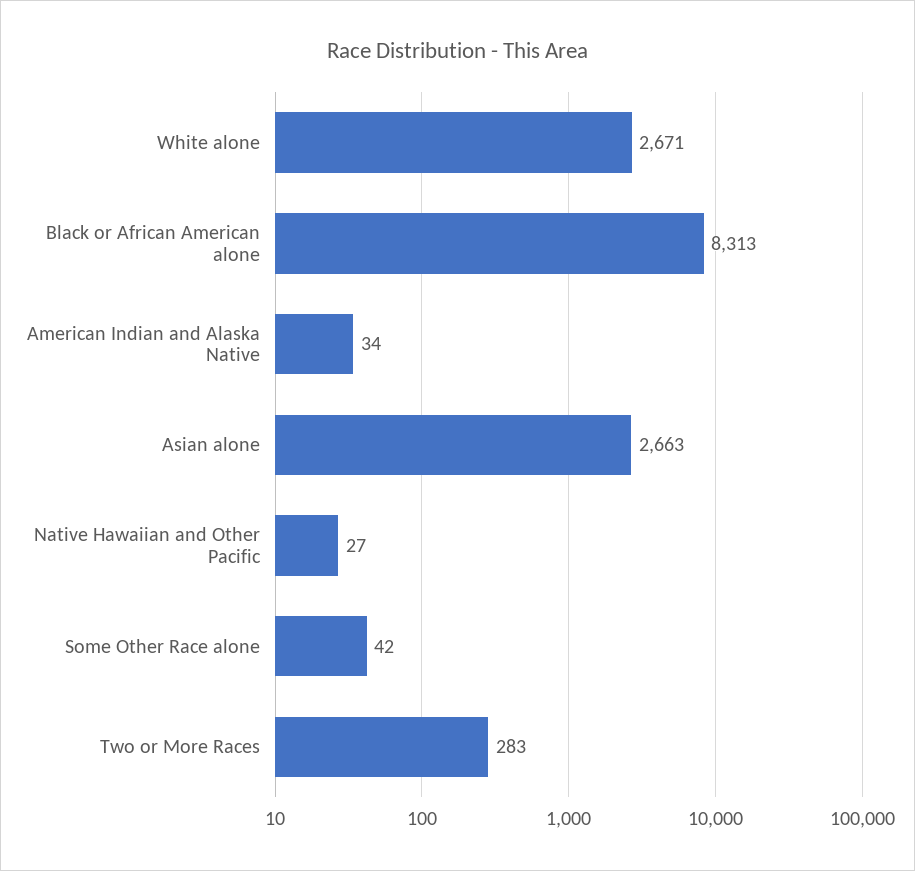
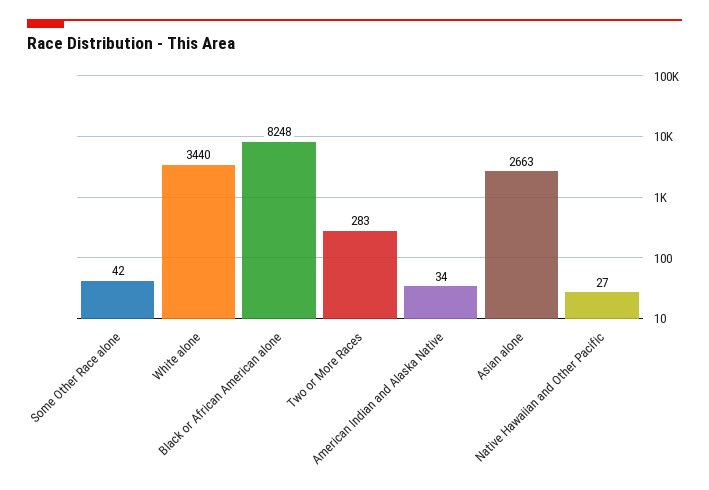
  {
-   "White alone": 2671,
+   "White alone": 3440,
-   "Black or African American alone": 8313,
+   "Black or African American alone": 8248,
    "American Indian and Alaska Native": 34,
    "Asian alone": 2663,
    "Native Hawaiian and Other Pacific": 27,
    "Some Other Race alone": 42,
    "Two or More Races": 283
  }

